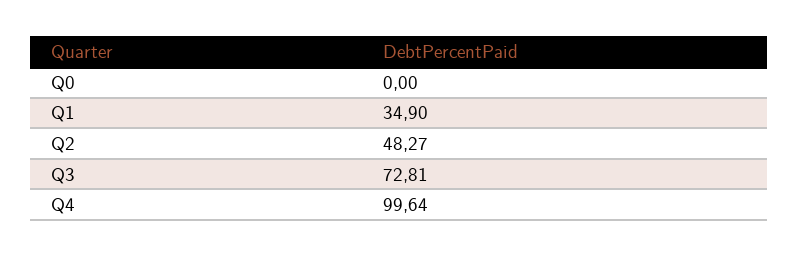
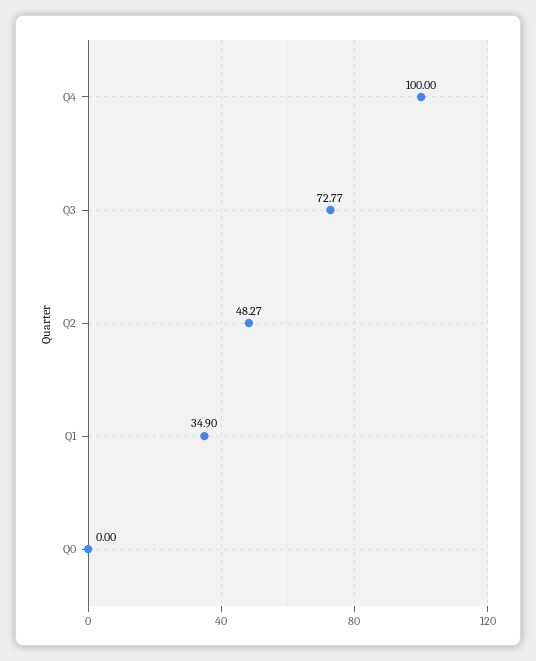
  {
    "Q0": 0,
    "Q1": 34.9,
    "Q2": 48.27,
-   "Q3": 72.81,
+   "Q3": 72.77,
-   "Q4": 99.64
+   "Q4": 100
  }

